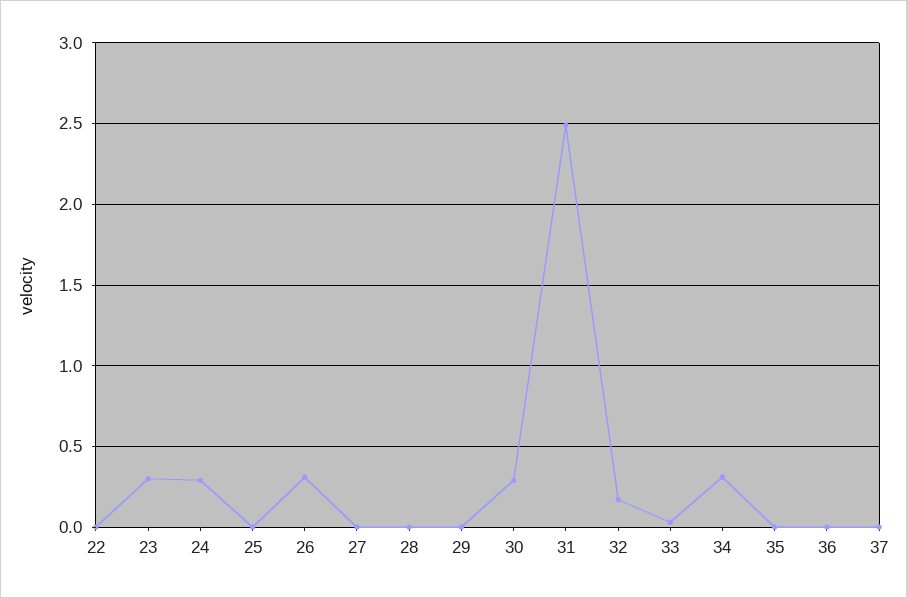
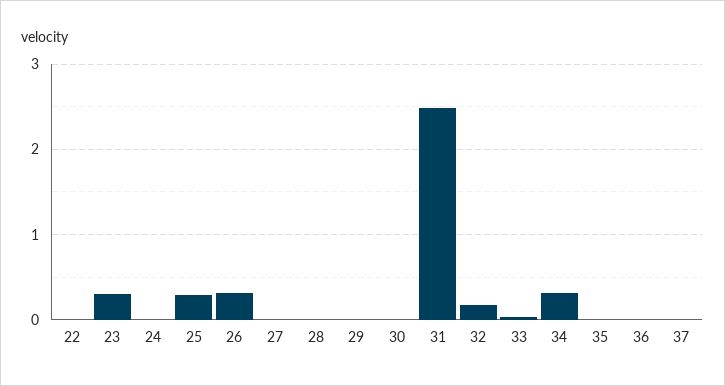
  {
    "22": 0,
    "23": 0.3,
-   "24": 0.3,
+   "24": 0,
-   "25": 0,
+   "25": 0.3,
    "26": 0.3,
    "27": 0,
    "28": 0,
    "29": 0,
-   "30": 0.3,
+   "30": 0,
    "31": 2.5,
    "32": 0.15,
    "33": 0.05,
    "34": 0.3,
    "35": 0,
    "36": 0,
    "37": 0
  }

